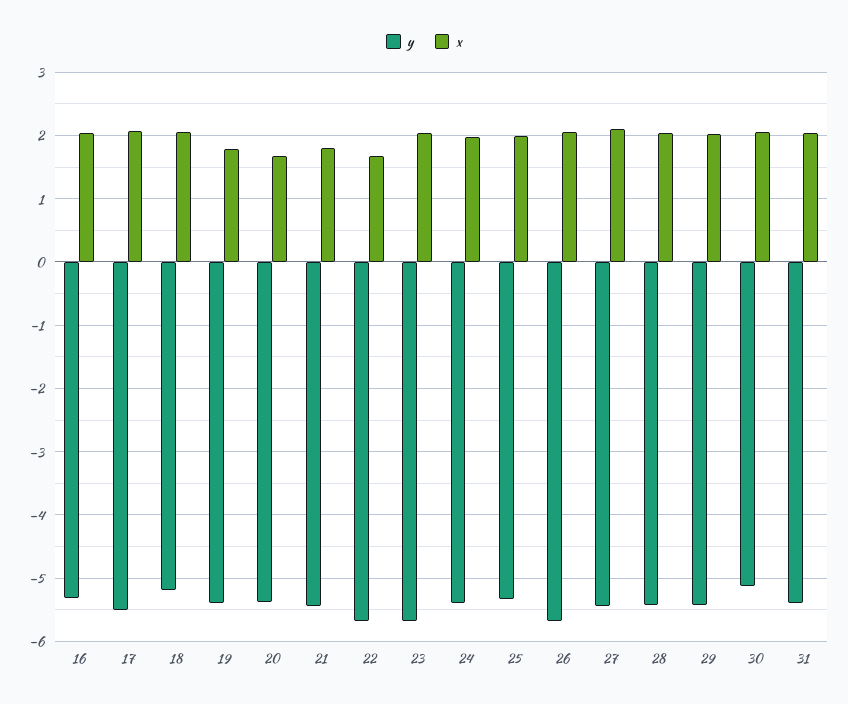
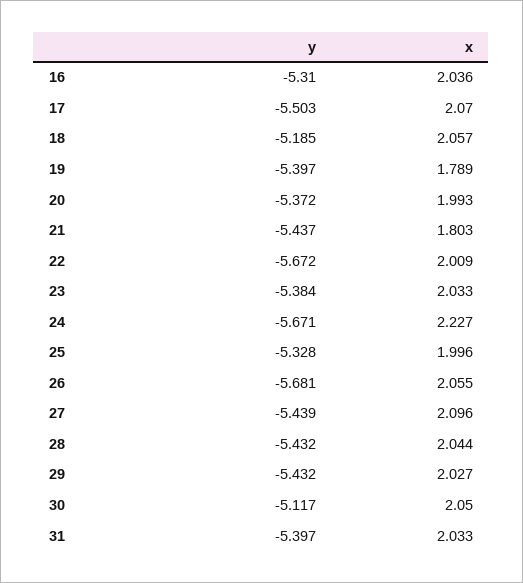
  {
    "y": {
      "16": -5.31,
      "17": -5.503,
      "18": -5.185,
      "19": -5.397,
      "20": -5.372,
      "21": -5.437,
      "22": -5.672,
-     "23": -5.7,
+     "23": -5.384,
-     "24": -5.4,
+     "24": -5.671,
      "25": -5.328,
      "26": -5.681,
      "27": -5.439,
      "28": -5.432,
      "29": -5.432,
      "30": -5.117,
      "31": -5.397
    },
    "x": {
      "16": 2.036,
      "17": 2.07,
      "18": 2.057,
      "19": 1.789,
-     "20": 1.7,
+     "20": 1.993,
      "21": 1.803,
-     "22": 1.7,
+     "22": 2.009,
      "23": 2.033,
-     "24": 2,
+     "24": 2.227,
      "25": 1.996,
      "26": 2.055,
      "27": 2.096,
      "28": 2.044,
      "29": 2.027,
      "30": 2.05,
      "31": 2.033
    }
  }

